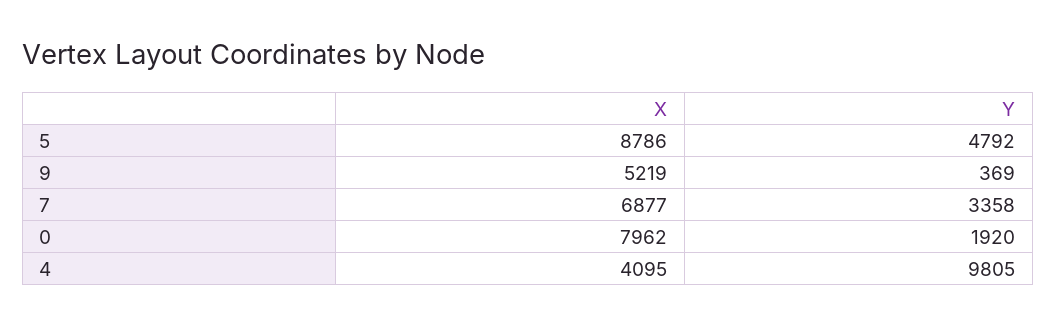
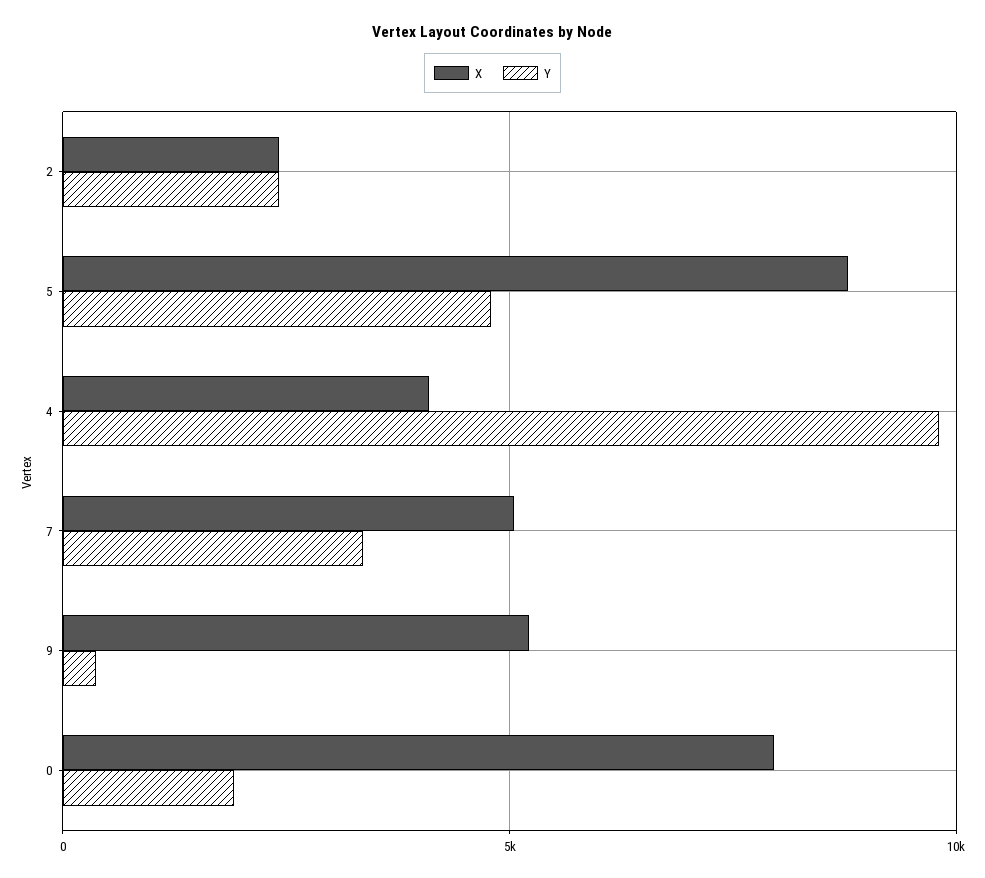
  {
    "X": {
      "5": 8786,
      "9": 5219,
-     "7": 6877,
+     "7": 5000,
      "0": 7962,
-     "4": 4095
+     "4": 4095,
+     "2": 2500
    },
    "Y": {
      "5": 4792,
      "9": 369,
      "7": 3358,
      "0": 1920,
-     "4": 9805
+     "4": 9805,
+     "2": 2500
    }
  }

